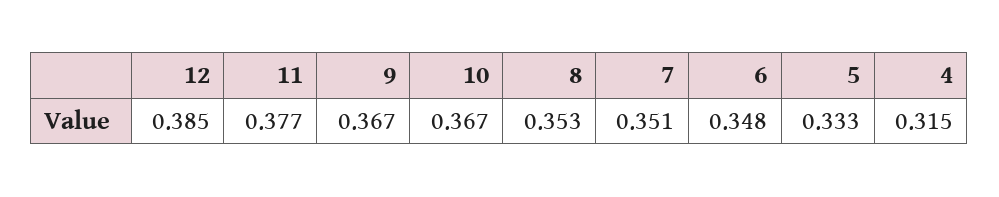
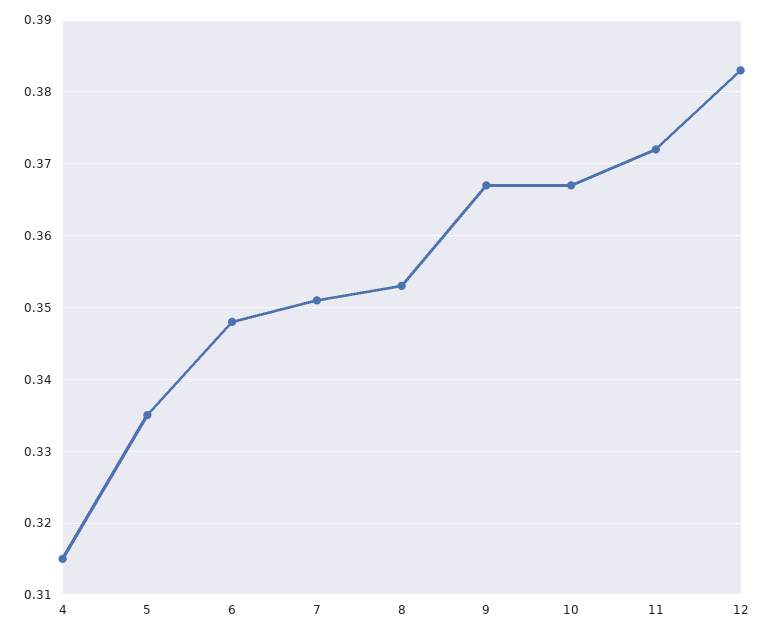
  {
-   "12": 0.385,
+   "12": 0.383,
-   "11": 0.377,
+   "11": 0.372,
    "9": 0.367,
    "10": 0.367,
    "8": 0.353,
    "7": 0.351,
    "6": 0.348,
-   "5": 0.333,
+   "5": 0.335,
    "4": 0.315
  }

